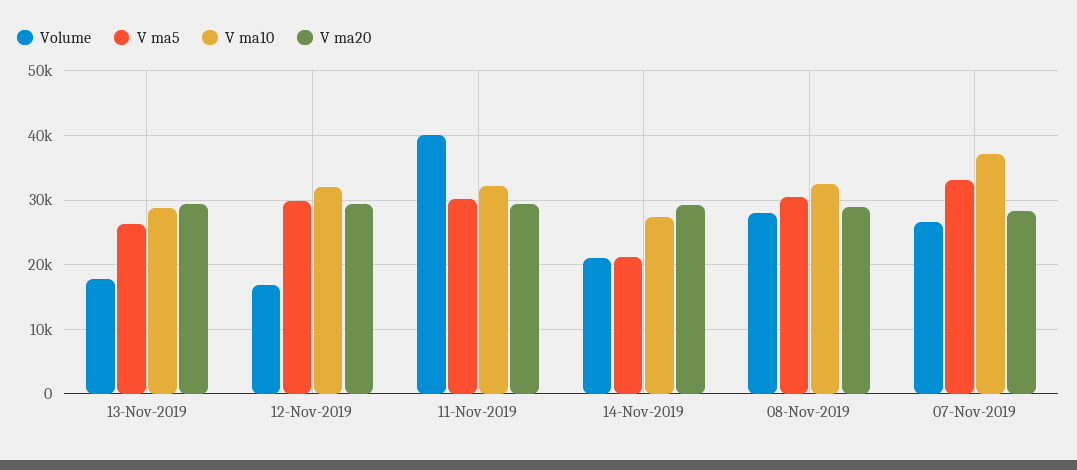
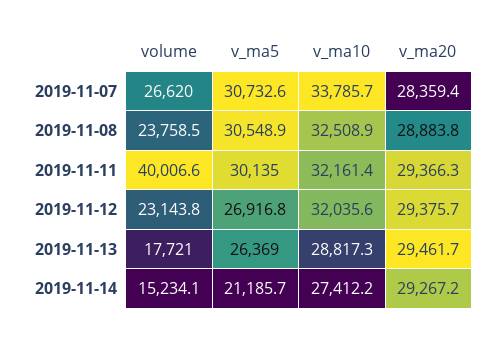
  {
    "Volume": {
      "13-Nov-2019": 17721,
-     "12-Nov-2019": 17000,
+     "12-Nov-2019": 23143.8,
      "11-Nov-2019": 40006.6,
-     "14-Nov-2019": 21000,
+     "14-Nov-2019": 15234.1,
-     "08-Nov-2019": 28000,
+     "08-Nov-2019": 23758.5,
      "07-Nov-2019": 26620
    },
    "V ma5": {
      "13-Nov-2019": 26369,
-     "12-Nov-2019": 30000,
+     "12-Nov-2019": 26916.8,
      "11-Nov-2019": 30135,
      "14-Nov-2019": 21185.7,
      "08-Nov-2019": 30548.9,
-     "07-Nov-2019": 33000
+     "07-Nov-2019": 30732.6
    },
    "V ma10": {
      "13-Nov-2019": 28817.3,
      "12-Nov-2019": 32035.6,
      "11-Nov-2019": 32161.4,
      "14-Nov-2019": 27412.2,
      "08-Nov-2019": 32508.9,
-     "07-Nov-2019": 37000
+     "07-Nov-2019": 33785.7
    },
    "V ma20": {
      "13-Nov-2019": 29461.7,
      "12-Nov-2019": 29375.7,
      "11-Nov-2019": 29366.3,
      "14-Nov-2019": 29267.2,
      "08-Nov-2019": 28883.8,
      "07-Nov-2019": 28359.4
    }
  }

